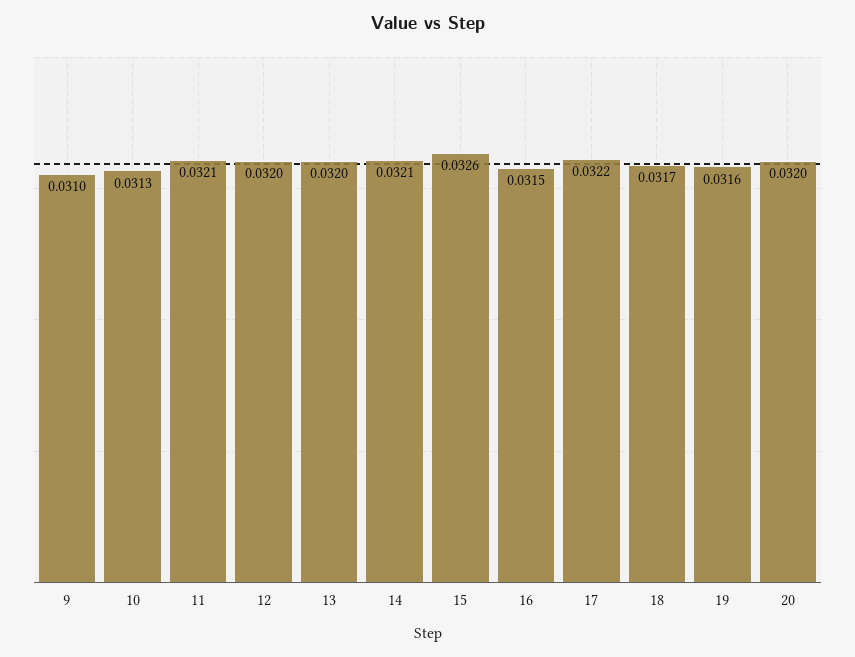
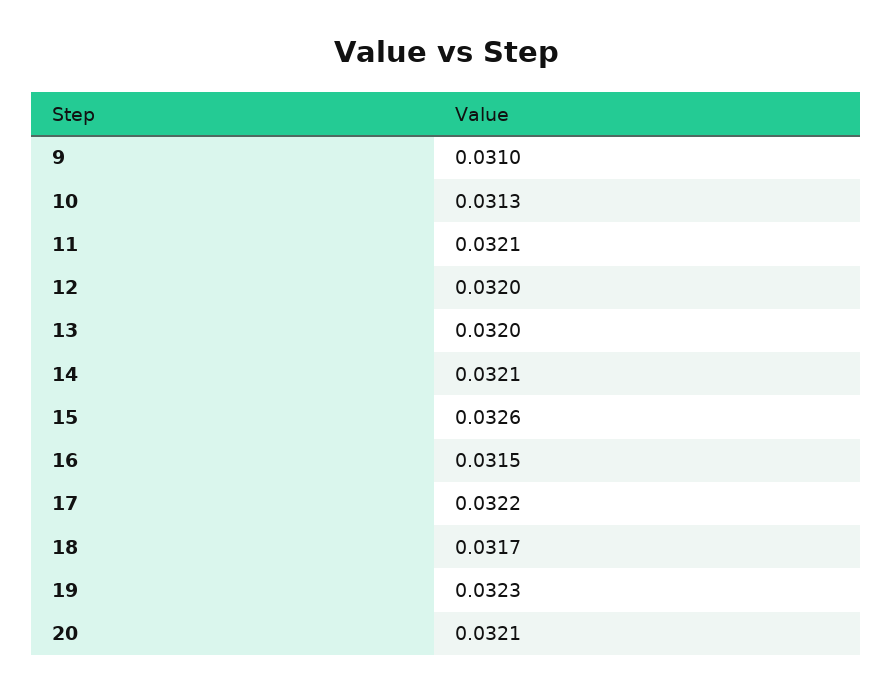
  {
    "9": 0.031,
    "10": 0.0313,
    "11": 0.0321,
    "12": 0.032,
    "13": 0.032,
    "14": 0.0321,
    "15": 0.0326,
    "16": 0.0315,
    "17": 0.0322,
    "18": 0.0317,
-   "19": 0.0316,
+   "19": 0.0323,
-   "20": 0.032
+   "20": 0.0321
  }

